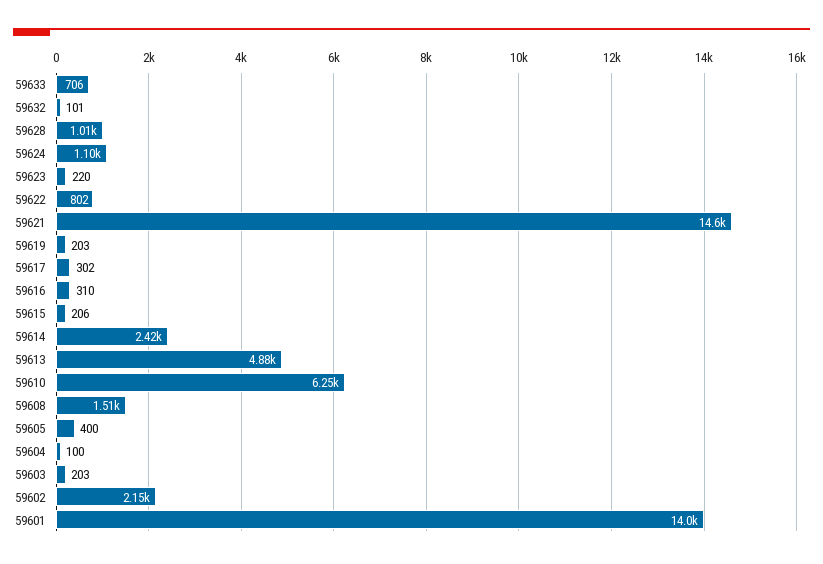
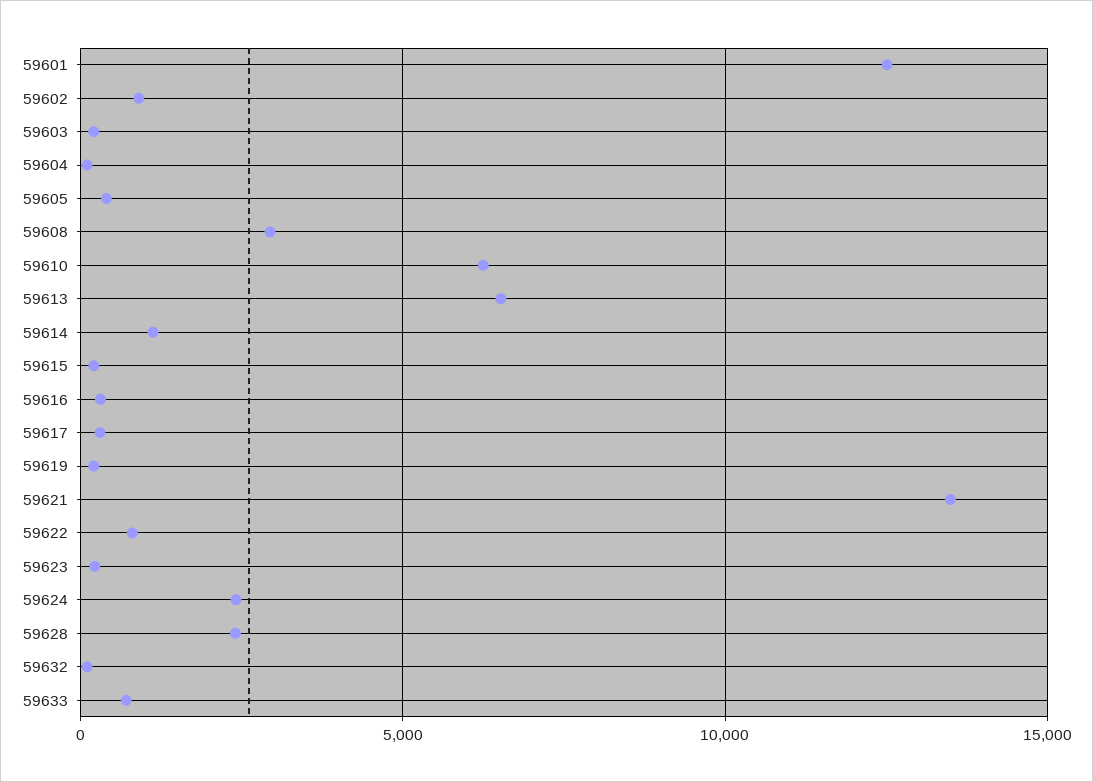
  {
    "59633": 706,
    "59632": 101,
-   "59628": 1010,
+   "59628": 2500,
-   "59624": 1100,
+   "59624": 2500,
    "59623": 220,
    "59622": 802,
-   "59621": 14600,
+   "59621": 13500,
    "59619": 203,
    "59617": 302,
    "59616": 310,
    "59615": 206,
-   "59614": 2420,
+   "59614": 1000,
-   "59613": 4880,
+   "59613": 6500,
    "59610": 6250,
-   "59608": 1510,
+   "59608": 3000,
    "59605": 400,
    "59604": 100,
    "59603": 203,
-   "59602": 2150,
+   "59602": 1000,
-   "59601": 14000
+   "59601": 12500
  }

